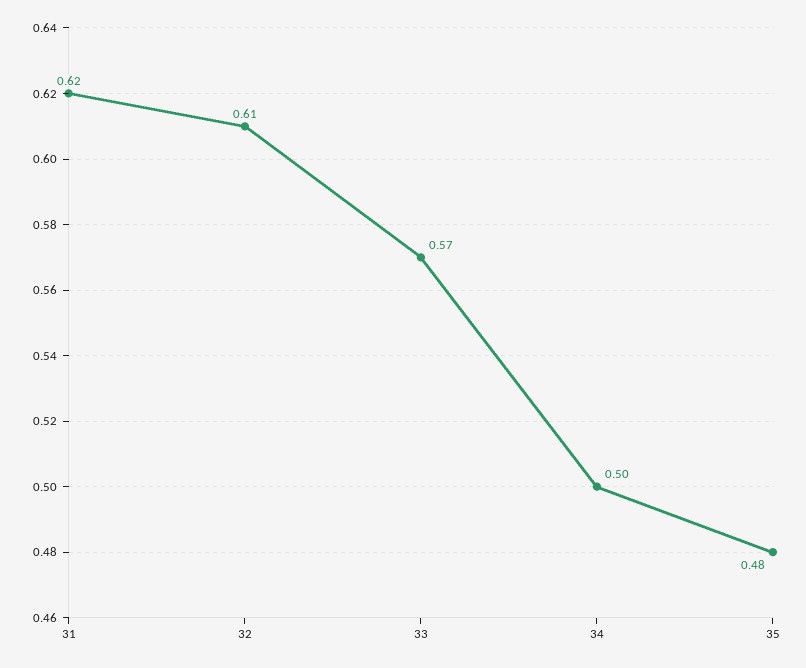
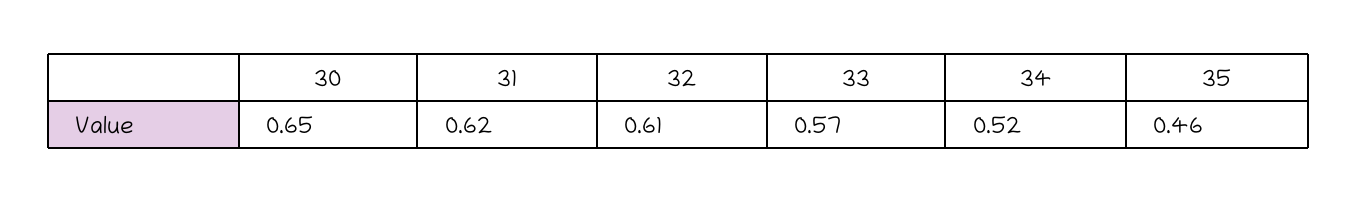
  {
    "31": 0.62,
    "32": 0.61,
    "33": 0.57,
-   "34": 0.5,
+   "34": 0.52,
-   "35": 0.48
+   "35": 0.46,
+   "30": 0.65
  }

